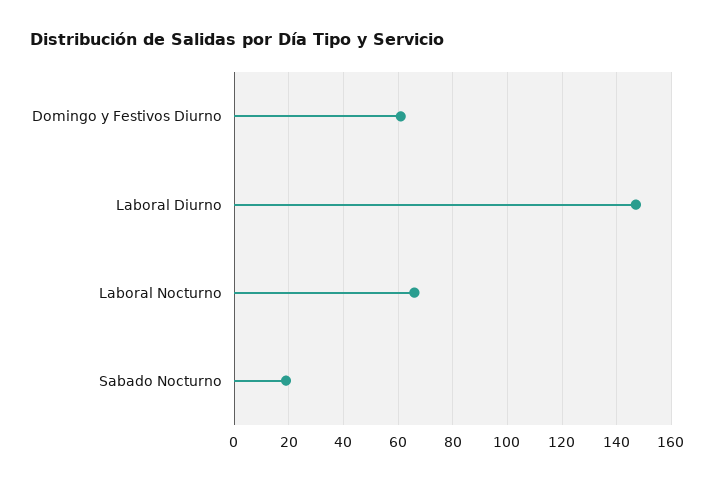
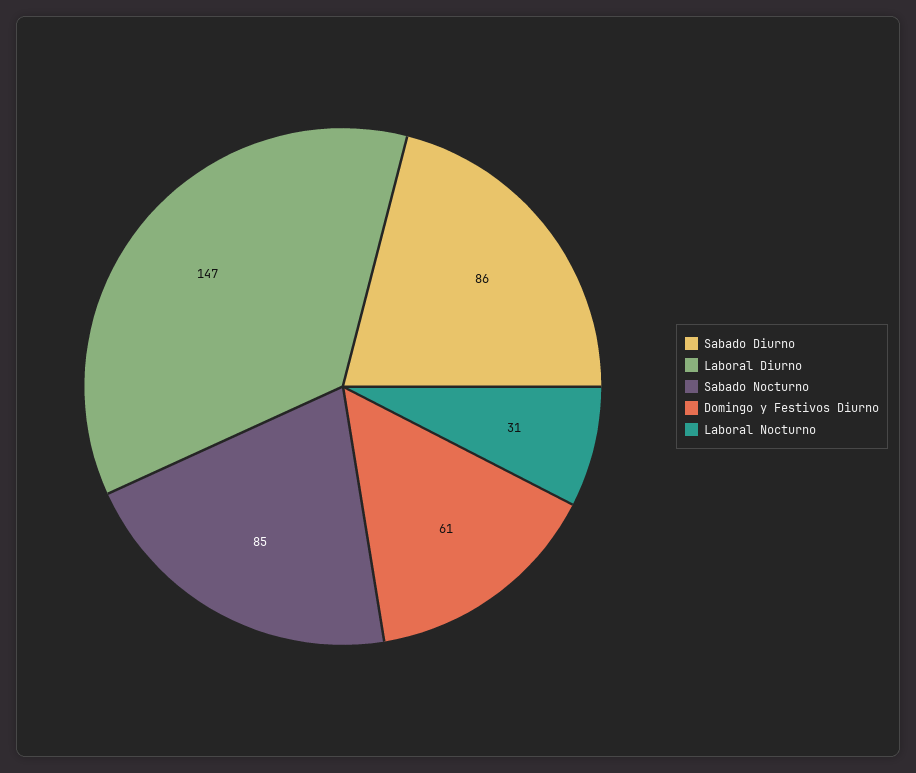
  {
    "Domingo y Festivos Diurno": 61,
    "Laboral Diurno": 147,
-   "Laboral Nocturno": 65,
+   "Laboral Nocturno": 31,
-   "Sabado Nocturno": 20
+   "Sabado Nocturno": 85,
+   "Sabado Diurno": 86
  }

